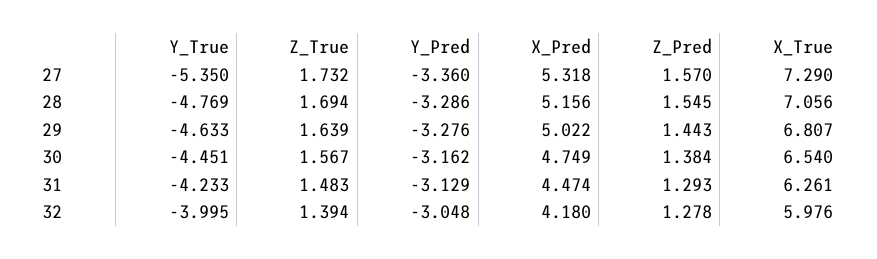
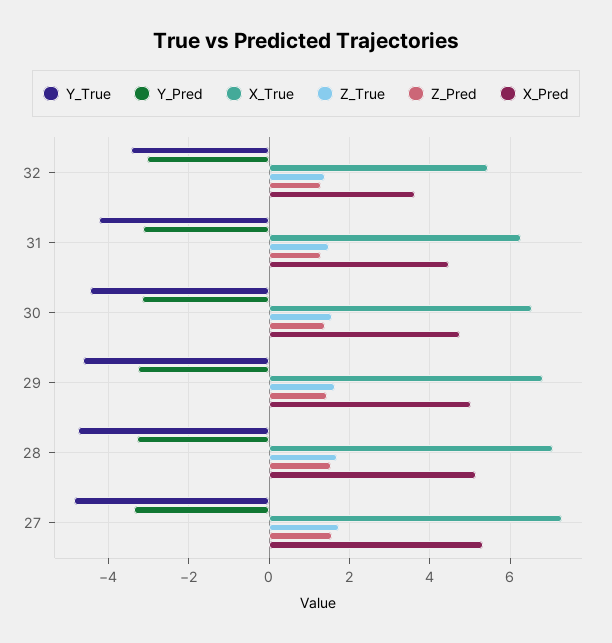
  {
    "Y_True": {
-     "27": -5.35,
+     "27": -4.8,
      "28": -4.769,
      "29": -4.633,
      "30": -4.451,
      "31": -4.233,
-     "32": -3.995
+     "32": -3.4
    },
    "Z_True": {
      "27": 1.732,
      "28": 1.694,
      "29": 1.639,
      "30": 1.567,
      "31": 1.483,
      "32": 1.394
    },
    "Y_Pred": {
      "27": -3.36,
      "28": -3.286,
      "29": -3.276,
      "30": -3.162,
      "31": -3.129,
      "32": -3.048
    },
    "X_Pred": {
      "27": 5.318,
      "28": 5.156,
      "29": 5.022,
      "30": 4.749,
      "31": 4.474,
-     "32": 4.18
+     "32": 3.6
    },
    "Z_Pred": {
      "27": 1.57,
      "28": 1.545,
      "29": 1.443,
      "30": 1.384,
      "31": 1.293,
      "32": 1.278
    },
    "X_True": {
      "27": 7.29,
      "28": 7.056,
      "29": 6.807,
      "30": 6.54,
      "31": 6.261,
-     "32": 5.976
+     "32": 5.4
    }
  }

